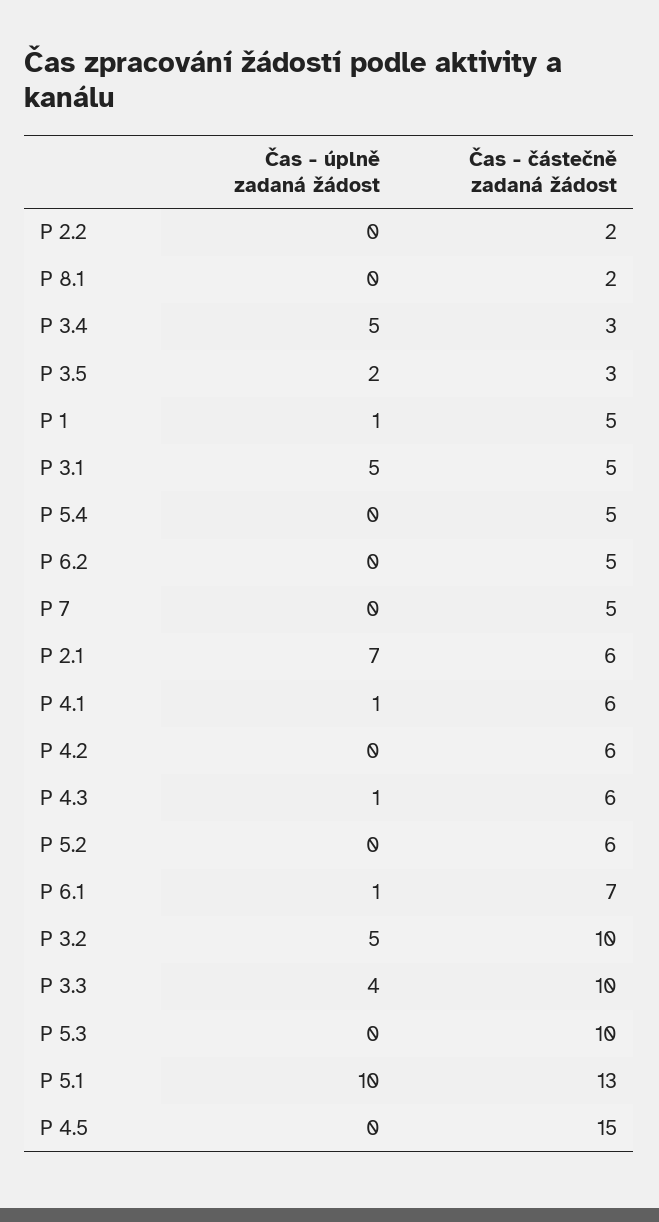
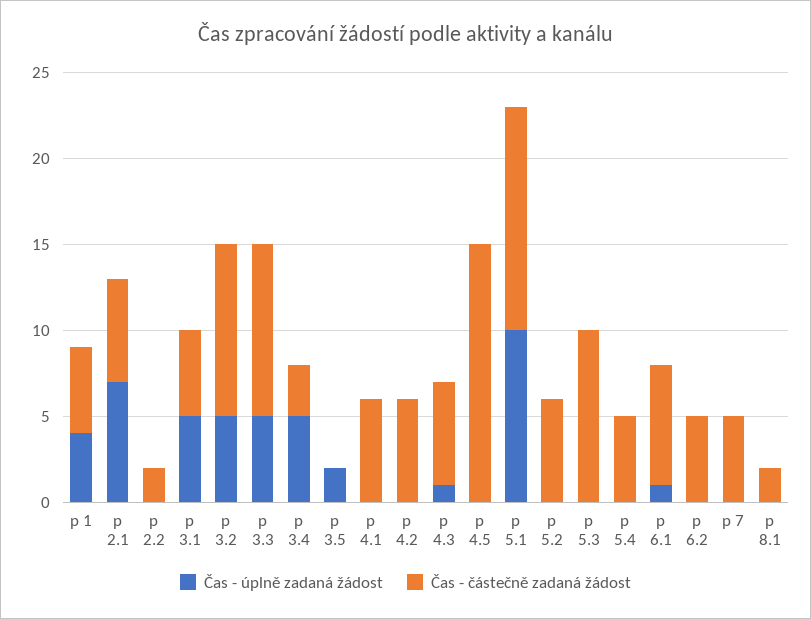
  {
    "Čas - úplně zadaná žádost": {
      "P 2.2": 0,
      "P 8.1": 0,
      "P 3.4": 5,
      "P 3.5": 2,
-     "P 1": 1,
+     "P 1": 4,
      "P 3.1": 5,
      "P 5.4": 0,
      "P 6.2": 0,
      "P 7": 0,
      "P 2.1": 7,
-     "P 4.1": 1,
+     "P 4.1": 0,
      "P 4.2": 0,
      "P 4.3": 1,
      "P 5.2": 0,
      "P 6.1": 1,
      "P 3.2": 5,
-     "P 3.3": 4,
+     "P 3.3": 5,
      "P 5.3": 0,
      "P 5.1": 10,
      "P 4.5": 0
    },
    "Čas - částečně zadaná žádost": {
      "P 2.2": 2,
      "P 8.1": 2,
      "P 3.4": 3,
-     "P 3.5": 3,
+     "P 3.5": 0,
      "P 1": 5,
      "P 3.1": 5,
      "P 5.4": 5,
      "P 6.2": 5,
      "P 7": 5,
      "P 2.1": 6,
      "P 4.1": 6,
      "P 4.2": 6,
      "P 4.3": 6,
      "P 5.2": 6,
      "P 6.1": 7,
      "P 3.2": 10,
      "P 3.3": 10,
      "P 5.3": 10,
      "P 5.1": 13,
      "P 4.5": 15
    }
  }

